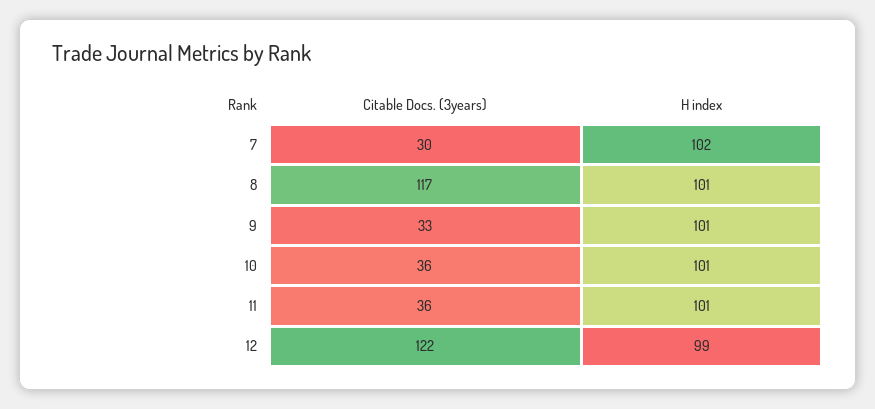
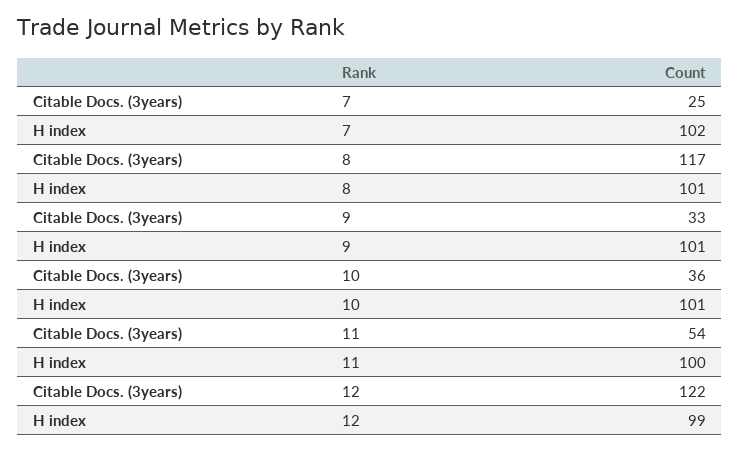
  {
    "Citable Docs. (3years)": {
-     "7": 30,
+     "7": 25,
      "8": 117,
      "9": 33,
      "10": 36,
-     "11": 36,
+     "11": 54,
      "12": 122
    },
    "H index": {
      "7": 102,
      "8": 101,
      "9": 101,
      "10": 101,
-     "11": 101,
+     "11": 100,
      "12": 99
    }
  }

